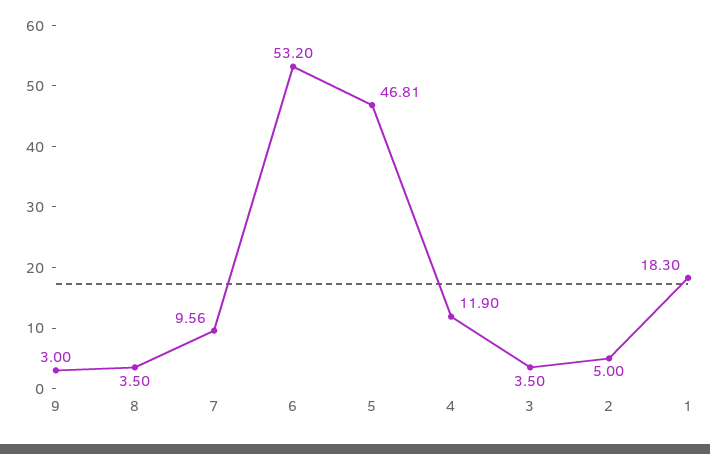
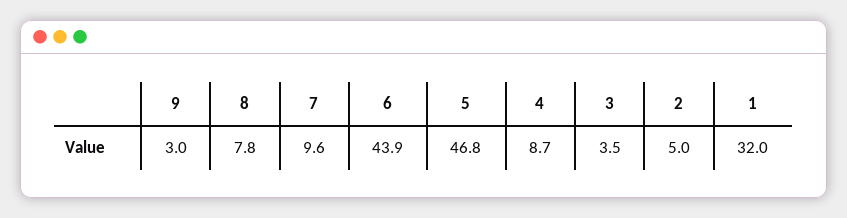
  {
    "9": 3,
-   "8": 3.5,
+   "8": 7.8,
    "7": 9.56,
-   "6": 53.2,
+   "6": 43.9,
    "5": 46.81,
-   "4": 11.9,
+   "4": 8.7,
    "3": 3.5,
    "2": 5,
-   "1": 18.3
+   "1": 32
  }

